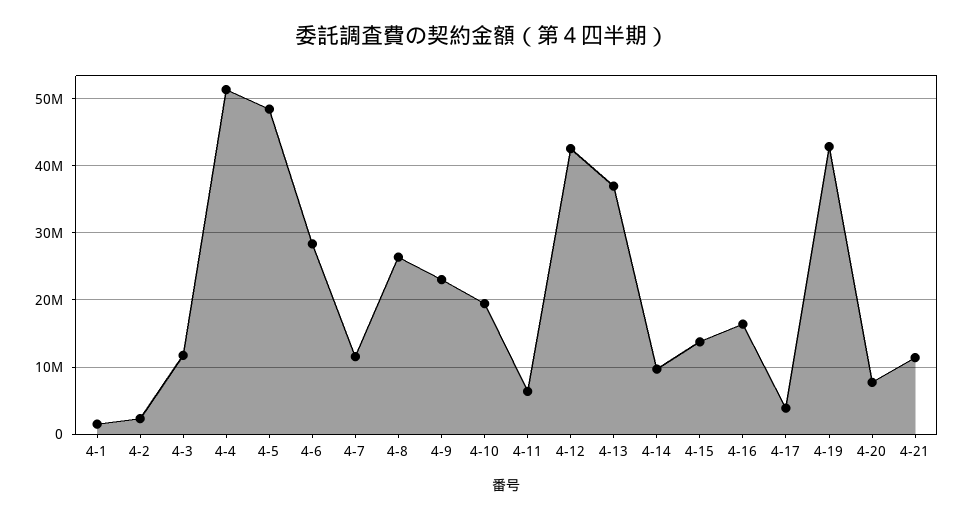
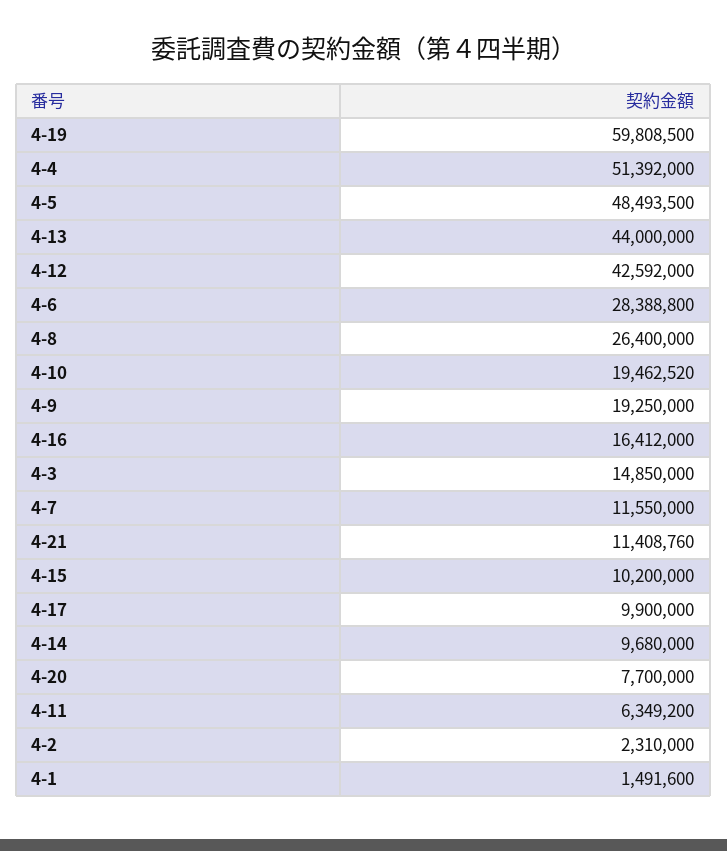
  {
    "4-1": 1491600,
    "4-2": 2310000,
-   "4-3": 12000000,
+   "4-3": 14850000,
    "4-4": 51392000,
    "4-5": 48493500,
    "4-6": 28388800,
    "4-7": 11550000,
    "4-8": 26400000,
-   "4-9": 23000000,
+   "4-9": 19250000,
    "4-10": 19462520,
    "4-11": 6349200,
    "4-12": 42592000,
-   "4-13": 37000000,
+   "4-13": 44000000,
    "4-14": 9680000,
-   "4-15": 14000000,
+   "4-15": 10200000,
    "4-16": 16412000,
-   "4-17": 4000000,
+   "4-17": 9900000,
-   "4-19": 43000000,
+   "4-19": 59808500,
    "4-20": 7700000,
    "4-21": 11408760
  }

